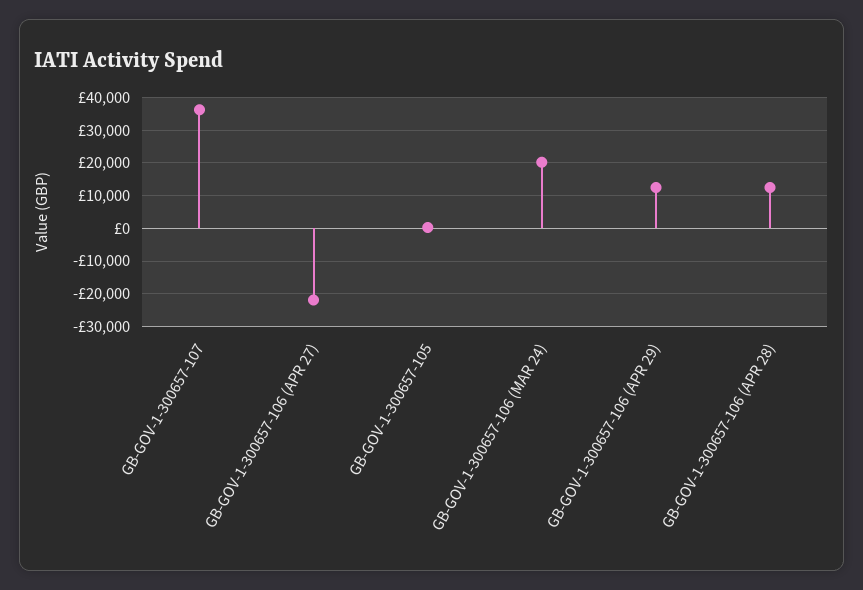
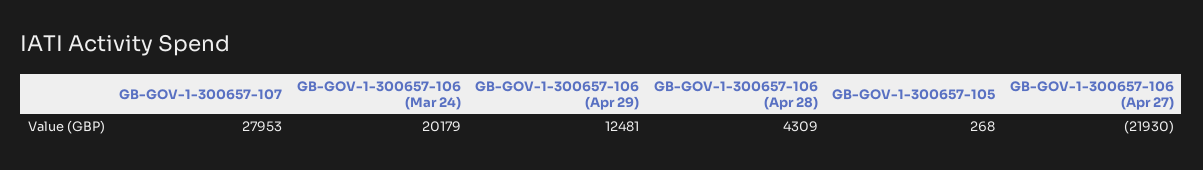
  {
-   "GB-GOV-1-300657-107": 36000,
+   "GB-GOV-1-300657-107": 27953,
    "GB-GOV-1-300657-106 (APR 27)": -21930,
    "GB-GOV-1-300657-105": 268,
    "GB-GOV-1-300657-106 (MAR 24)": 20179,
    "GB-GOV-1-300657-106 (APR 29)": 12481,
-   "GB-GOV-1-300657-106 (APR 28)": 12000
+   "GB-GOV-1-300657-106 (APR 28)": 4309
  }

